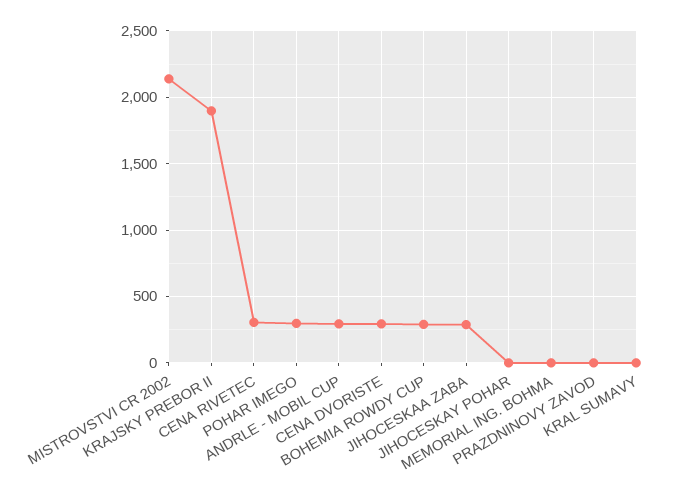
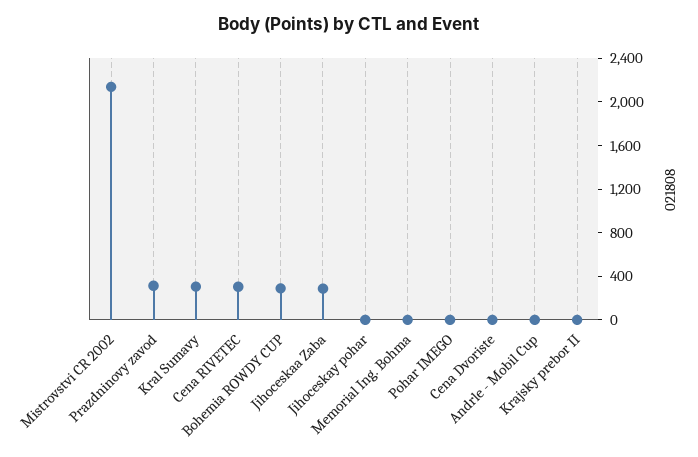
  {
    "MISTROVSTVI CR 2002": 2150,
-   "KRAJSKY PREBOR II": 1900,
+   "KRAJSKY PREBOR II": 0,
    "CENA RIVETEC": 300,
-   "POHAR IMEGO": 300,
+   "POHAR IMEGO": 0,
-   "ANDRLE - MOBIL CUP": 300,
+   "ANDRLE - MOBIL CUP": 0,
-   "CENA DVORISTE": 300,
+   "CENA DVORISTE": 0,
    "BOHEMIA ROWDY CUP": 300,
    "JIHOCESKAA ZABA": 300,
    "JIHOCESKAY POHAR": 0,
    "MEMORIAL ING. BOHMA": 0,
-   "PRAZDNINOVY ZAVOD": 0,
+   "PRAZDNINOVY ZAVOD": 300,
-   "KRAL SUMAVY": 0
+   "KRAL SUMAVY": 300
  }

